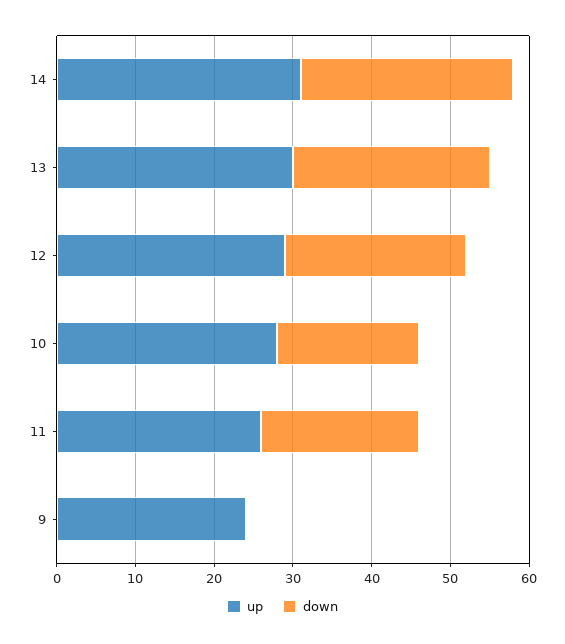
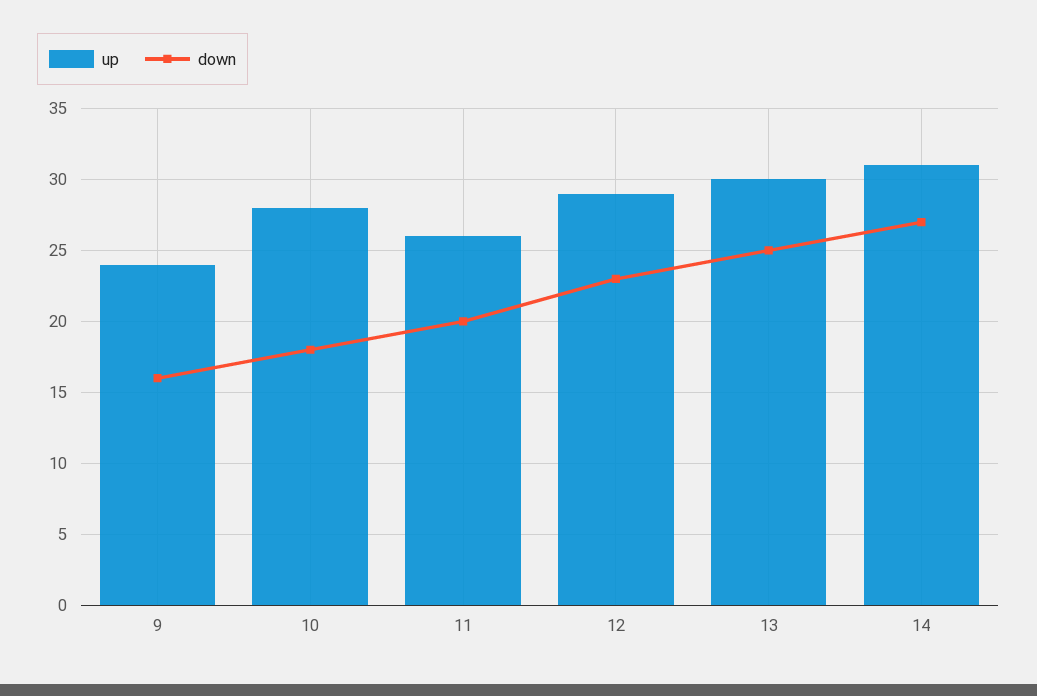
  {
    "up": {
      "14": 31,
      "13": 30,
      "12": 29,
      "10": 28,
      "11": 26,
      "9": 24
    },
    "down": {
      "14": 27,
      "13": 25,
      "12": 23,
      "10": 18,
      "11": 20,
-     "9": 0
+     "9": 16
    }
  }

